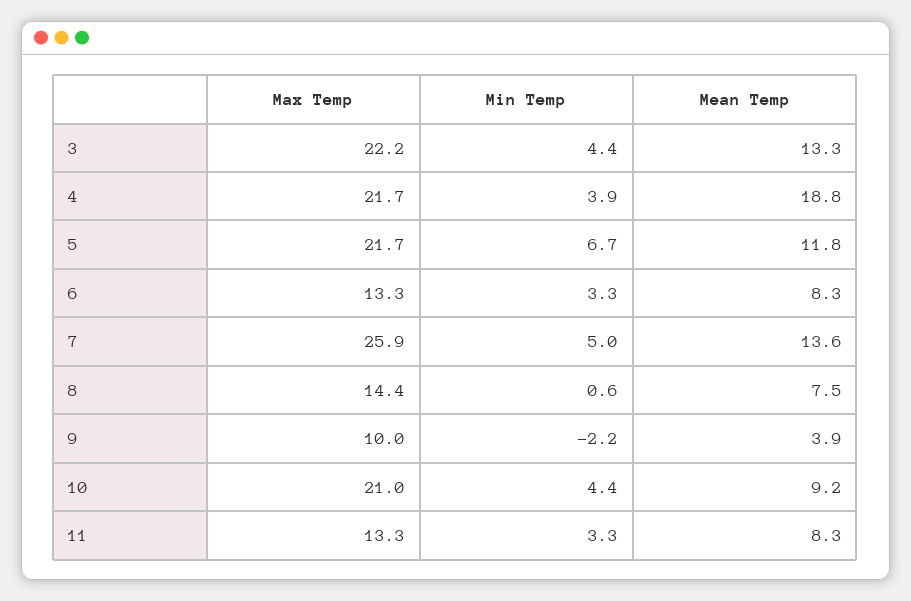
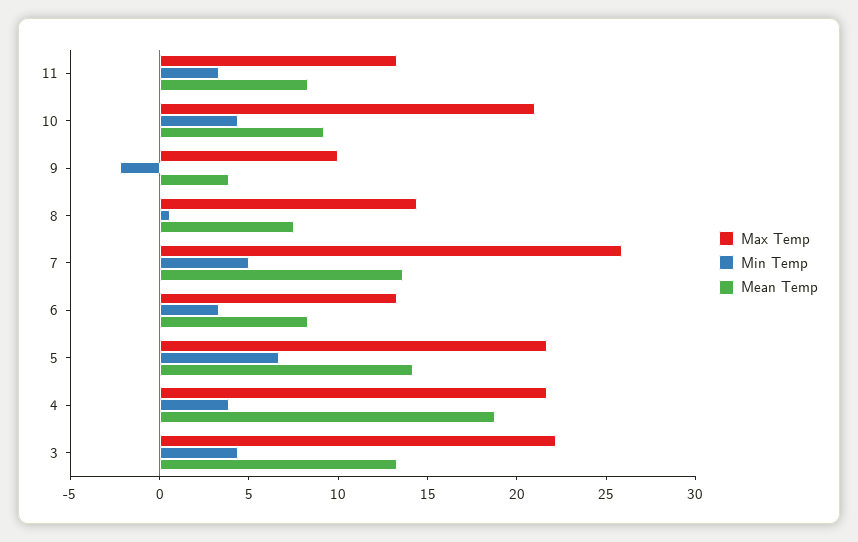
  {
    "Max Temp": {
      "3": 22.2,
      "4": 21.7,
      "5": 21.7,
      "6": 13.3,
      "7": 25.9,
      "8": 14.4,
      "9": 10,
      "10": 21,
      "11": 13.3
    },
    "Min Temp": {
      "3": 4.4,
      "4": 3.9,
      "5": 6.7,
      "6": 3.3,
      "7": 5,
      "8": 0.6,
      "9": -2.2,
      "10": 4.4,
      "11": 3.3
    },
    "Mean Temp": {
      "3": 13.3,
      "4": 18.8,
-     "5": 11.8,
+     "5": 14,
      "6": 8.3,
      "7": 13.6,
      "8": 7.5,
      "9": 3.9,
      "10": 9.2,
      "11": 8.3
    }
  }

